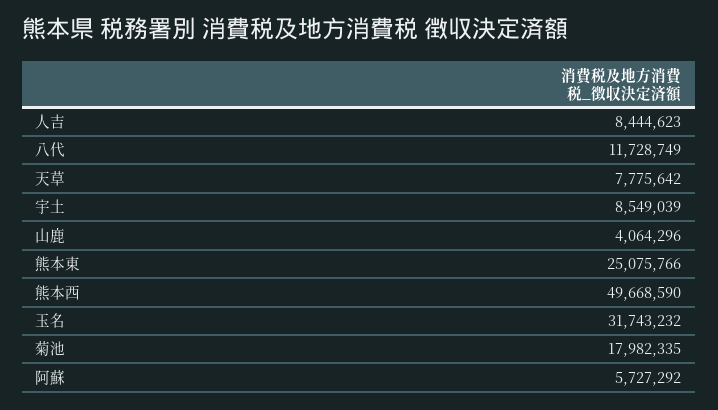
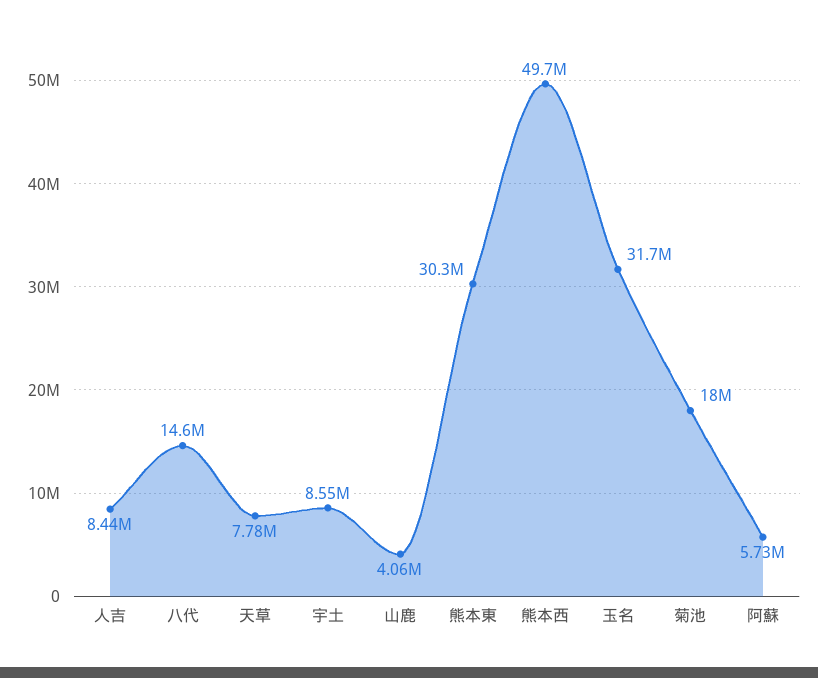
  {
    "人吉": 8444623,
-   "八代": 11728749,
+   "八代": 14600000,
    "天草": 7775642,
    "宇土": 8549039,
    "山鹿": 4064296,
-   "熊本東": 25075766,
+   "熊本東": 30300000,
    "熊本西": 49668590,
    "玉名": 31743232,
    "菊池": 17982335,
    "阿蘇": 5727292
  }

